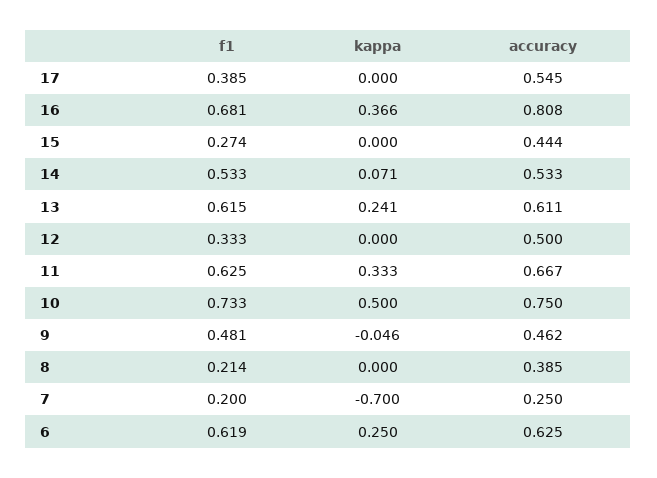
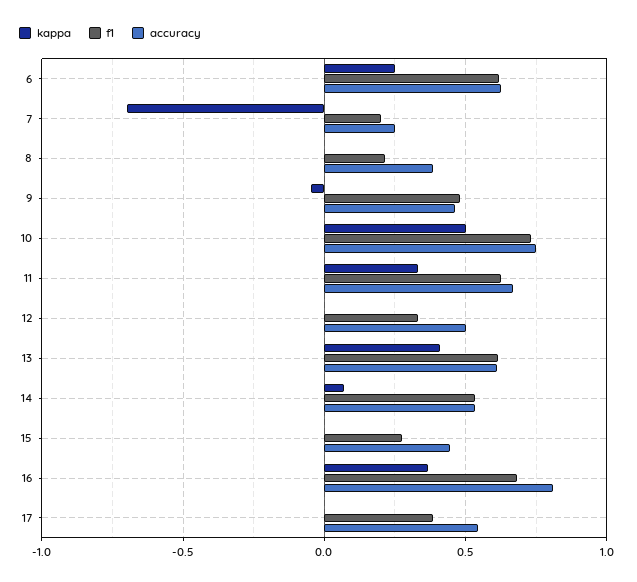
  {
    "f1": {
      "17": 0.385,
      "16": 0.681,
      "15": 0.274,
      "14": 0.533,
      "13": 0.615,
      "12": 0.333,
      "11": 0.625,
      "10": 0.733,
      "9": 0.481,
      "8": 0.214,
      "7": 0.2,
      "6": 0.619
    },
    "kappa": {
      "17": 0,
      "16": 0.366,
      "15": 0,
      "14": 0.071,
-     "13": 0.241,
+     "13": 0.4,
      "12": 0,
      "11": 0.333,
      "10": 0.5,
      "9": -0.046,
      "8": 0,
      "7": -0.7,
      "6": 0.25
    },
    "accuracy": {
      "17": 0.545,
      "16": 0.808,
      "15": 0.444,
      "14": 0.533,
      "13": 0.611,
      "12": 0.5,
      "11": 0.667,
      "10": 0.75,
      "9": 0.462,
      "8": 0.385,
      "7": 0.25,
      "6": 0.625
    }
  }

